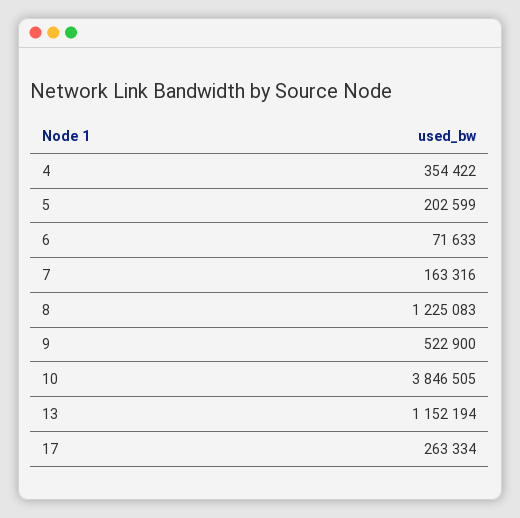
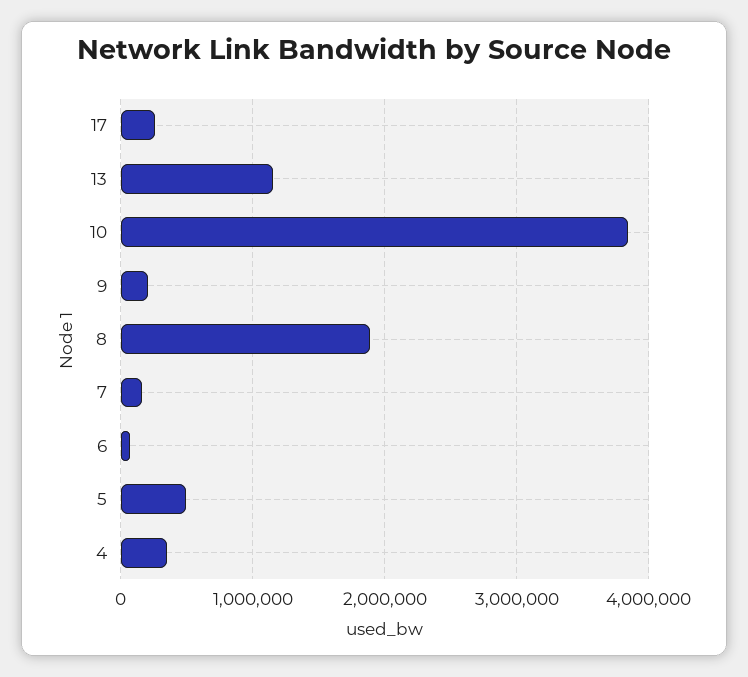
  {
    "4": 354422,
-   "5": 202599,
+   "5": 500000,
    "6": 71633,
    "7": 163316,
-   "8": 1225083,
+   "8": 1900000,
-   "9": 522900,
+   "9": 200000,
    "10": 3846505,
    "13": 1152194,
    "17": 263334
  }

